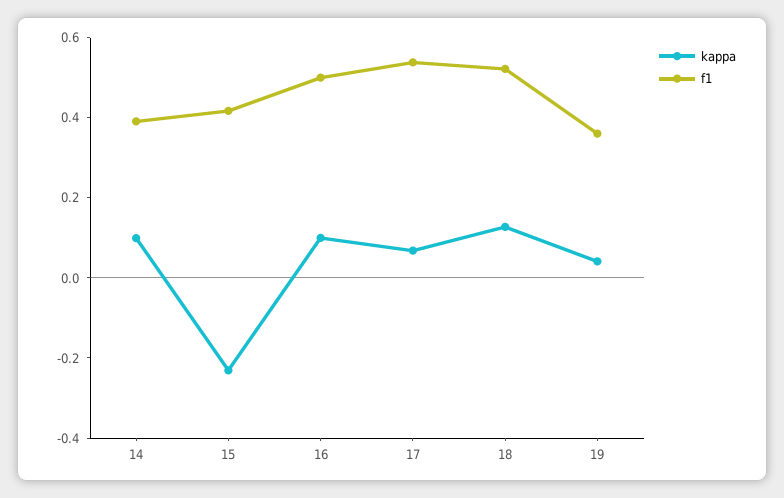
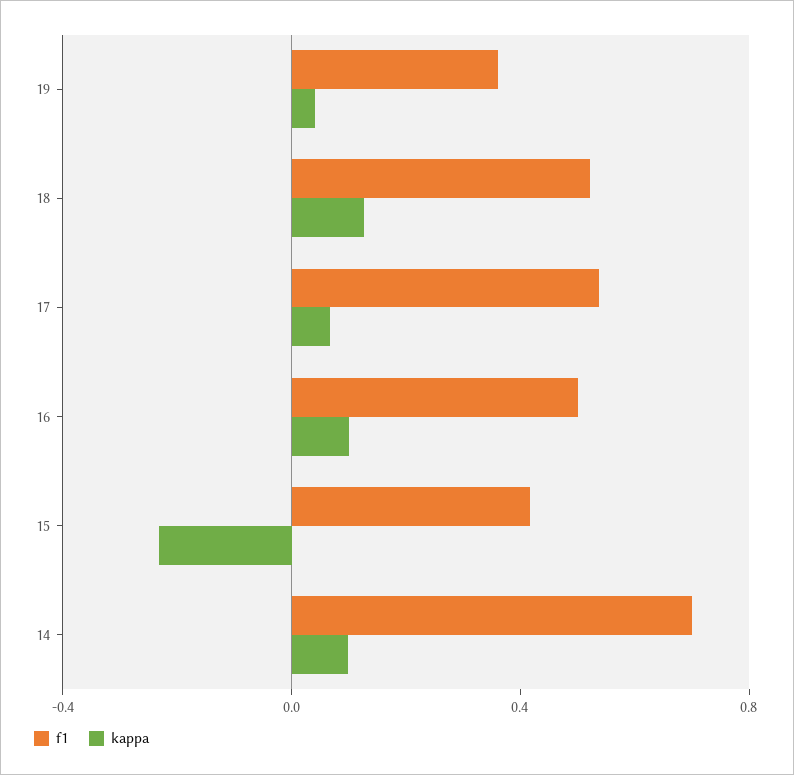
  {
    "kappa": {
      "14": 0.1,
      "15": -0.25,
      "16": 0.1,
      "17": 0.05,
      "18": 0.15,
      "19": 0.05
    },
    "f1": {
-     "14": 0.4,
+     "14": 0.7,
      "15": 0.4,
      "16": 0.5,
      "17": 0.55,
      "18": 0.5,
      "19": 0.35
    }
  }

